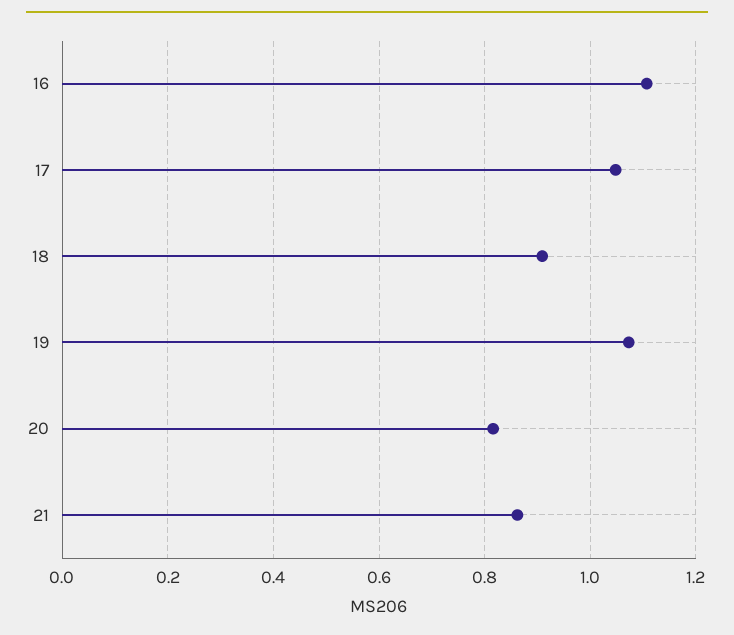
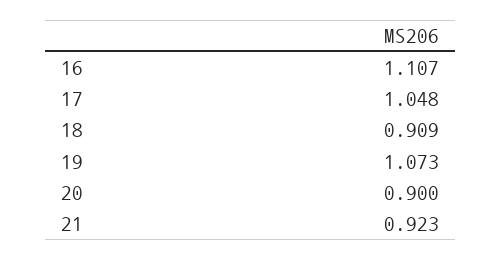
  {
    "16": 1.107,
    "17": 1.048,
    "18": 0.909,
    "19": 1.073,
-   "20": 0.82,
+   "20": 0.9,
-   "21": 0.86
+   "21": 0.923
  }

